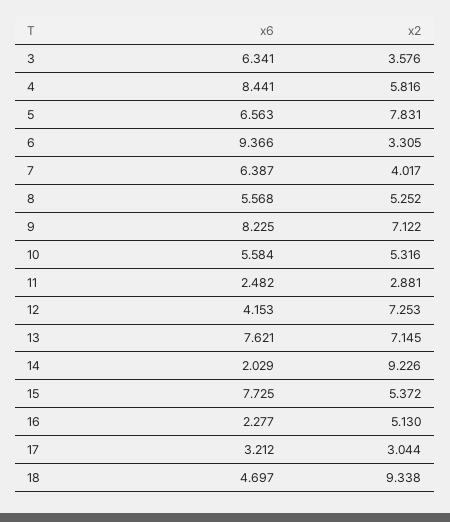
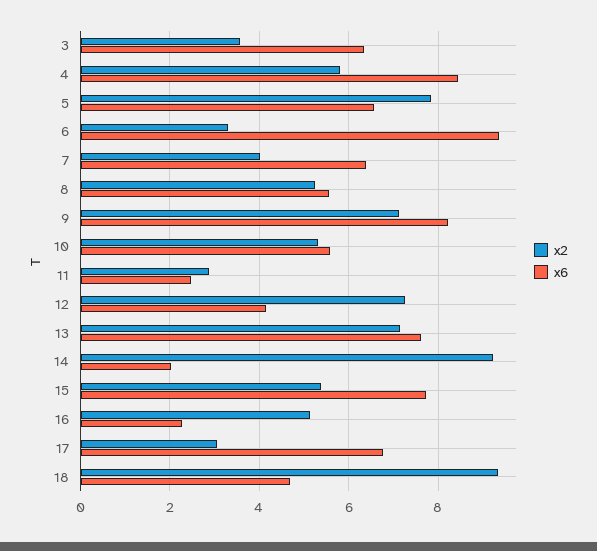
  {
    "x6": {
      "3": 6.341,
      "4": 8.441,
      "5": 6.563,
      "6": 9.366,
      "7": 6.387,
      "8": 5.568,
      "9": 8.225,
      "10": 5.584,
      "11": 2.482,
      "12": 4.153,
      "13": 7.621,
      "14": 2.029,
      "15": 7.725,
      "16": 2.277,
-     "17": 3.212,
+     "17": 6.8,
      "18": 4.697
    },
    "x2": {
      "3": 3.576,
      "4": 5.816,
      "5": 7.831,
      "6": 3.305,
      "7": 4.017,
      "8": 5.252,
      "9": 7.122,
      "10": 5.316,
      "11": 2.881,
      "12": 7.253,
      "13": 7.145,
      "14": 9.226,
      "15": 5.372,
      "16": 5.13,
      "17": 3.044,
      "18": 9.338
    }
  }

